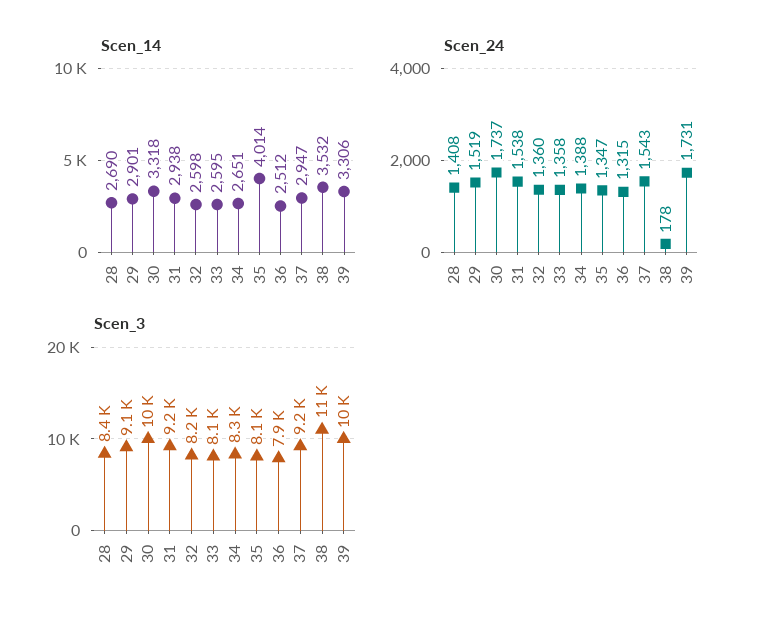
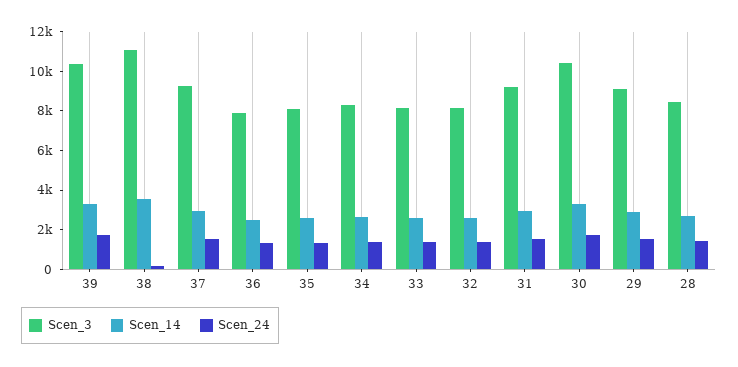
  {
    "Scen_14": {
      "28": 2690,
      "29": 2901,
      "30": 3318,
      "31": 2938,
      "32": 2598,
      "33": 2595,
      "34": 2651,
-     "35": 4014,
+     "35": 2500,
      "36": 2512,
      "37": 2947,
      "38": 3532,
      "39": 3306
    },
    "Scen_24": {
      "28": 1408,
      "29": 1519,
      "30": 1737,
      "31": 1538,
      "32": 1360,
      "33": 1358,
      "34": 1388,
      "35": 1347,
      "36": 1315,
      "37": 1543,
      "38": 178,
      "39": 1731
    },
    "Scen_3": {
      "28": 8400,
      "29": 9100,
      "30": 10000,
      "31": 9200,
      "32": 8200,
      "33": 8100,
      "34": 8300,
      "35": 8100,
      "36": 7900,
      "37": 9200,
      "38": 11000,
      "39": 10000
    }
  }

